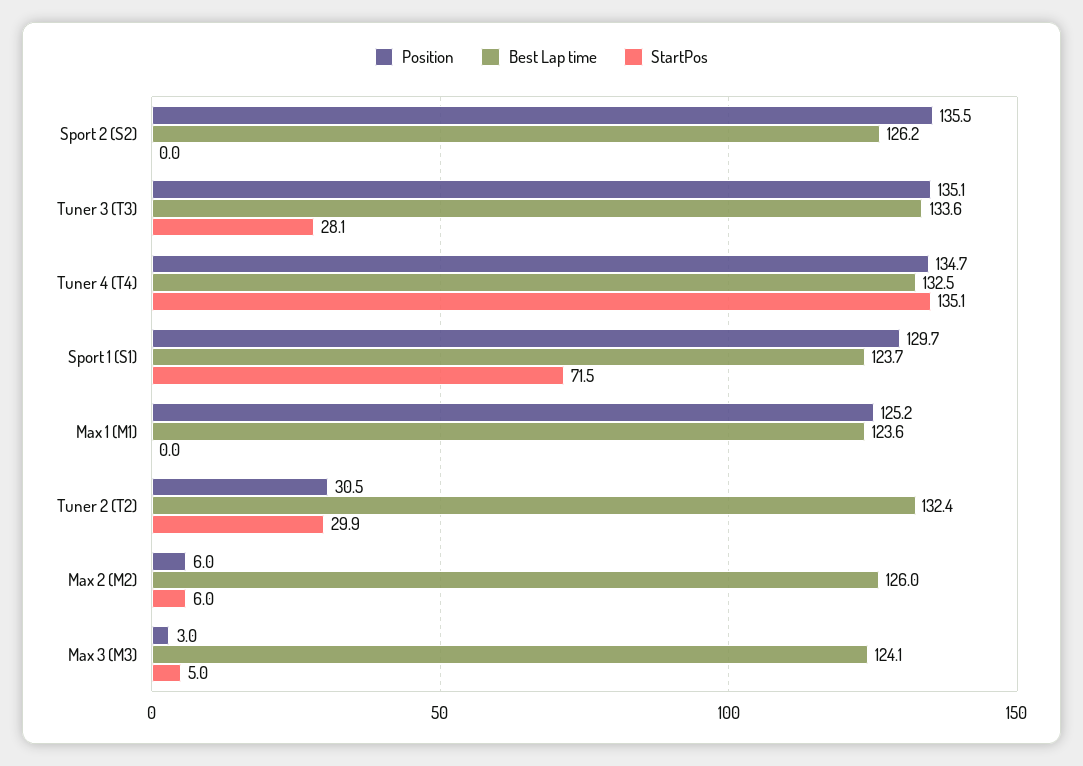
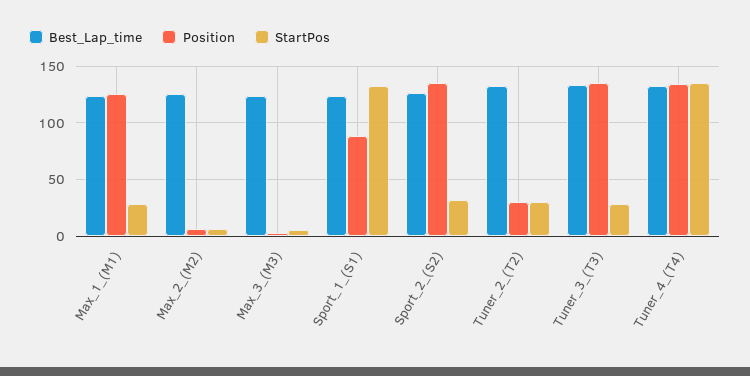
  {
    "Position": {
      "Sport 2 (S2)": 135.5,
      "Tuner 3 (T3)": 135.1,
      "Tuner 4 (T4)": 134.7,
-     "Sport 1 (S1)": 129.7,
+     "Sport 1 (S1)": 90,
      "Max 1 (M1)": 125.2,
      "Tuner 2 (T2)": 30.5,
      "Max 2 (M2)": 6,
      "Max 3 (M3)": 3
    },
    "Best Lap time": {
      "Sport 2 (S2)": 126.2,
      "Tuner 3 (T3)": 133.6,
      "Tuner 4 (T4)": 132.5,
      "Sport 1 (S1)": 123.7,
      "Max 1 (M1)": 123.6,
      "Tuner 2 (T2)": 132.4,
      "Max 2 (M2)": 126,
      "Max 3 (M3)": 124.1
    },
    "StartPos": {
-     "Sport 2 (S2)": 0,
+     "Sport 2 (S2)": 30,
      "Tuner 3 (T3)": 28.1,
      "Tuner 4 (T4)": 135.1,
-     "Sport 1 (S1)": 71.5,
+     "Sport 1 (S1)": 130,
-     "Max 1 (M1)": 0,
+     "Max 1 (M1)": 30,
      "Tuner 2 (T2)": 29.9,
      "Max 2 (M2)": 6,
      "Max 3 (M3)": 5
    }
  }

